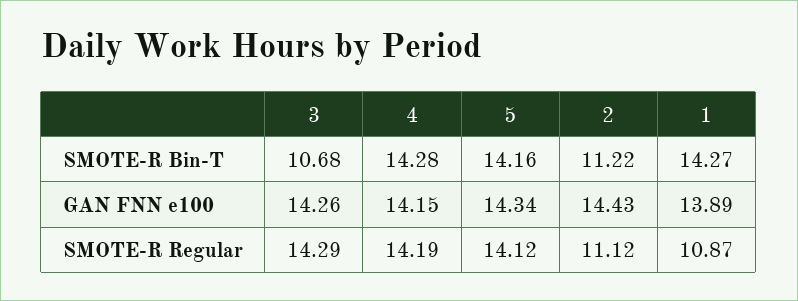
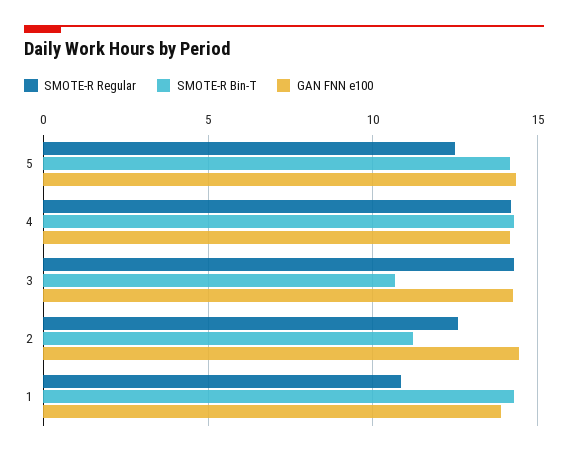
  {
    "SMOTE-R Bin-T": {
      "3": 10.68,
      "4": 14.28,
      "5": 14.16,
      "2": 11.22,
      "1": 14.27
    },
    "GAN FNN e100": {
      "3": 14.26,
      "4": 14.15,
      "5": 14.34,
      "2": 14.43,
      "1": 13.89
    },
    "SMOTE-R Regular": {
      "3": 14.29,
      "4": 14.19,
-     "5": 14.12,
+     "5": 12.5,
-     "2": 11.12,
+     "2": 12.5,
      "1": 10.87
    }
  }

